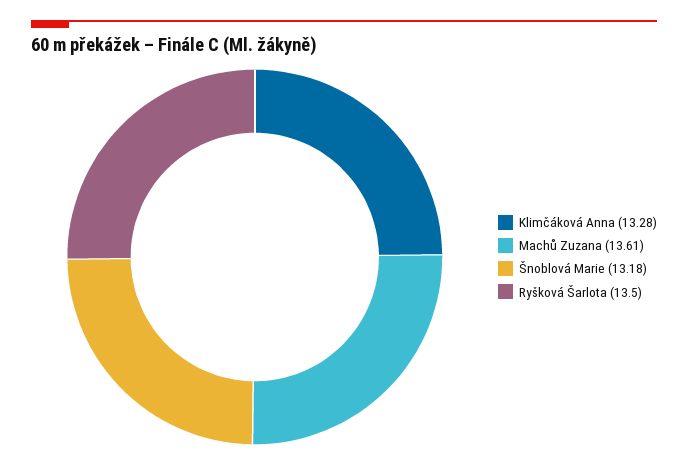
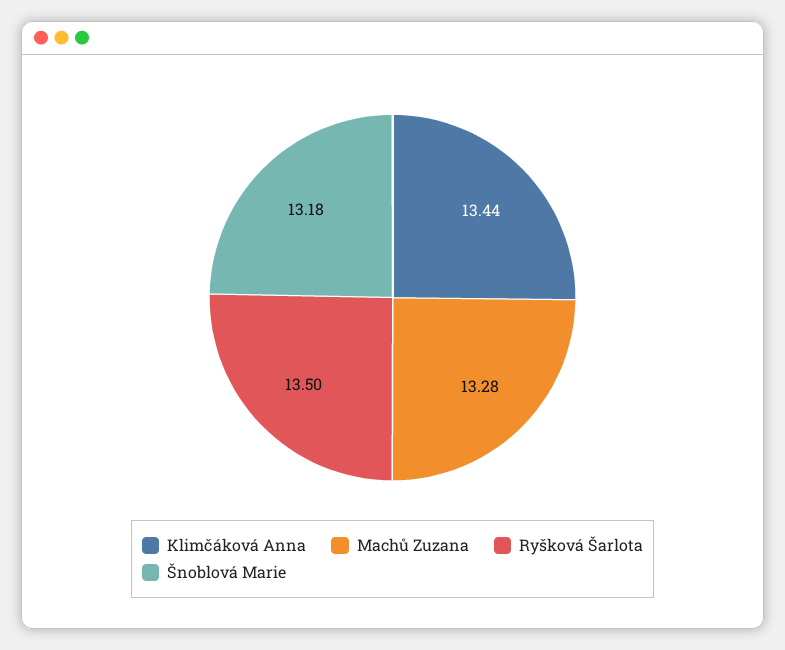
  {
-   "Klimčáková Anna": 13.28,
+   "Klimčáková Anna": 13.44,
-   "Machů Zuzana": 13.61,
+   "Machů Zuzana": 13.28,
    "Šnoblová Marie": 13.18,
    "Ryšková Šarlota": 13.5
  }

